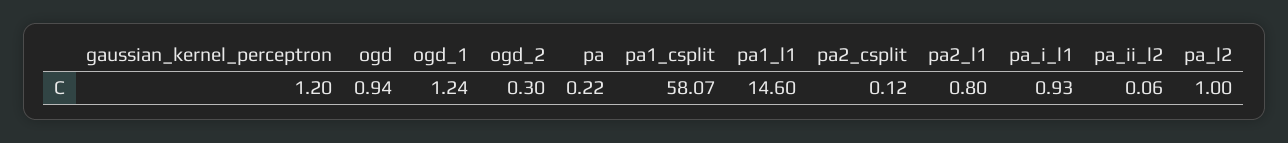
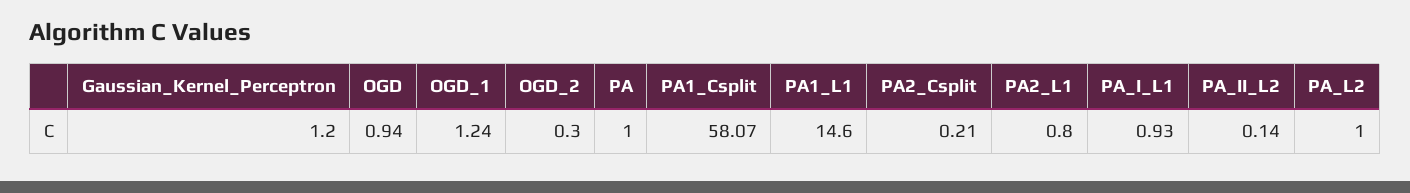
  {
    "gaussian_kernel_perceptron": 1.2,
    "ogd": 0.94,
    "ogd_1": 1.24,
    "ogd_2": 0.3,
-   "pa": 0.22,
+   "pa": 1,
    "pa1_csplit": 58.07,
    "pa1_l1": 14.6,
-   "pa2_csplit": 0.12,
+   "pa2_csplit": 0.21,
    "pa2_l1": 0.8,
    "pa_i_l1": 0.93,
-   "pa_ii_l2": 0.06,
+   "pa_ii_l2": 0.14,
    "pa_l2": 1
  }

